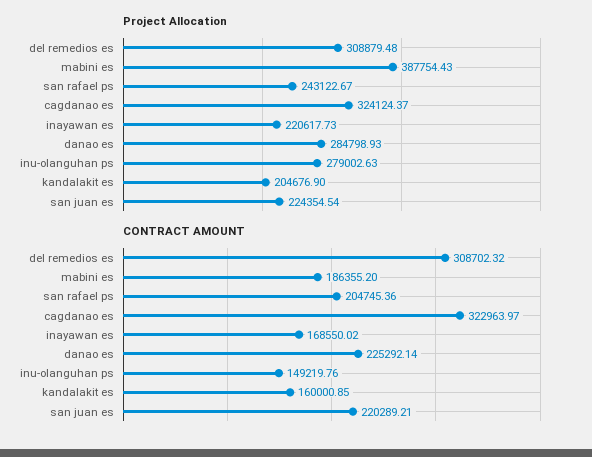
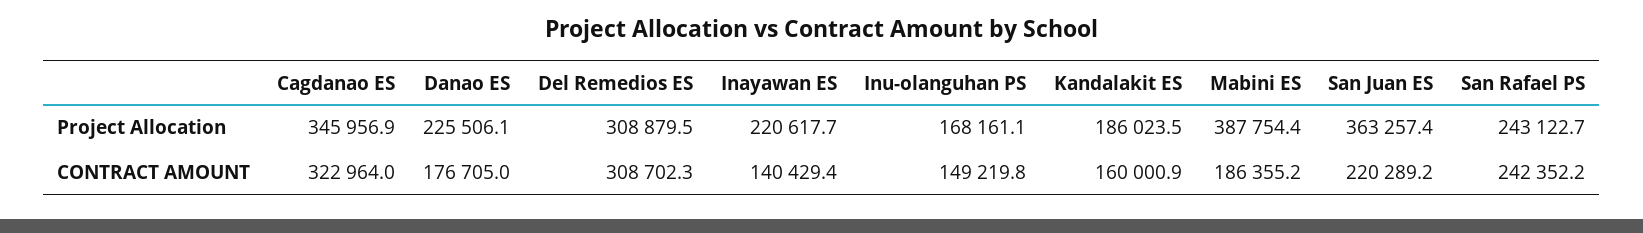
  {
    "Project Allocation": {
      "del remedios es": 308879.48,
      "mabini es": 387754.43,
      "san rafael ps": 243122.67,
-     "cagdanao es": 324124.37,
+     "cagdanao es": 345956.9,
      "inayawan es": 220617.73,
-     "danao es": 284798.93,
+     "danao es": 225506.1,
-     "inu-olanguhan ps": 279002.63,
+     "inu-olanguhan ps": 168161.1,
-     "kandalakit es": 204676.9,
+     "kandalakit es": 186023.5,
-     "san juan es": 224354.54
+     "san juan es": 363257.4
    },
    "CONTRACT AMOUNT": {
      "del remedios es": 308702.32,
      "mabini es": 186355.2,
-     "san rafael ps": 204745.36,
+     "san rafael ps": 242352.2,
      "cagdanao es": 322963.97,
-     "inayawan es": 168550.02,
+     "inayawan es": 140429.4,
-     "danao es": 225292.14,
+     "danao es": 176705,
      "inu-olanguhan ps": 149219.76,
      "kandalakit es": 160000.85,
      "san juan es": 220289.21
    }
  }

